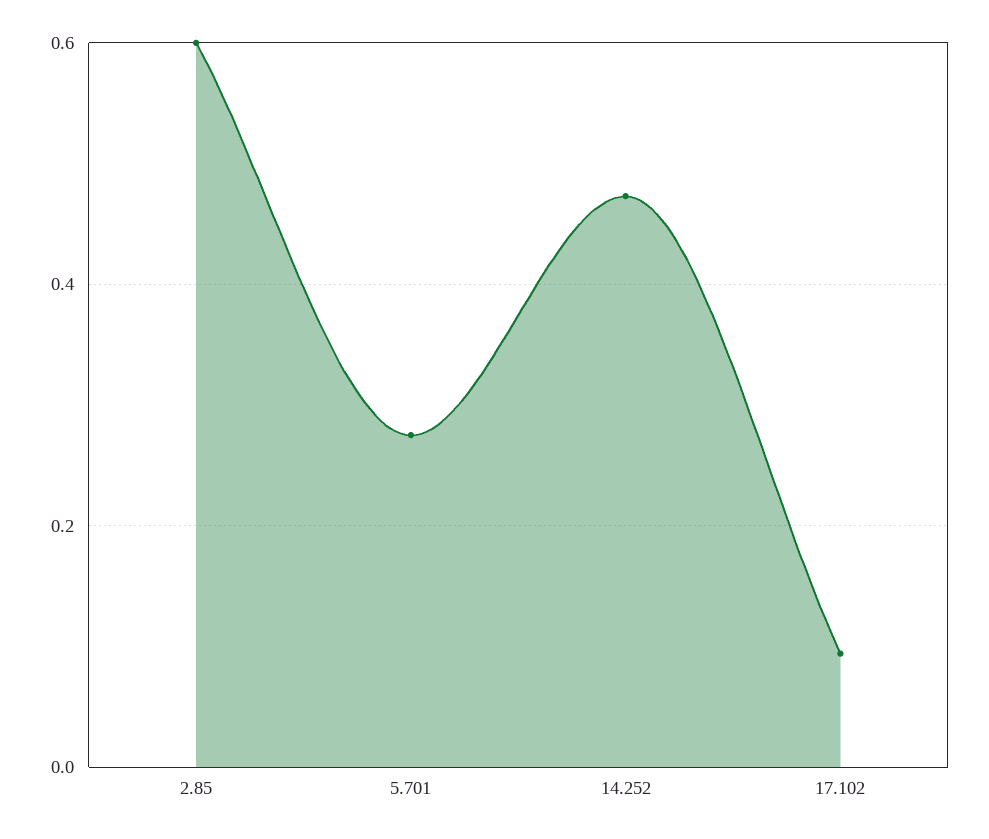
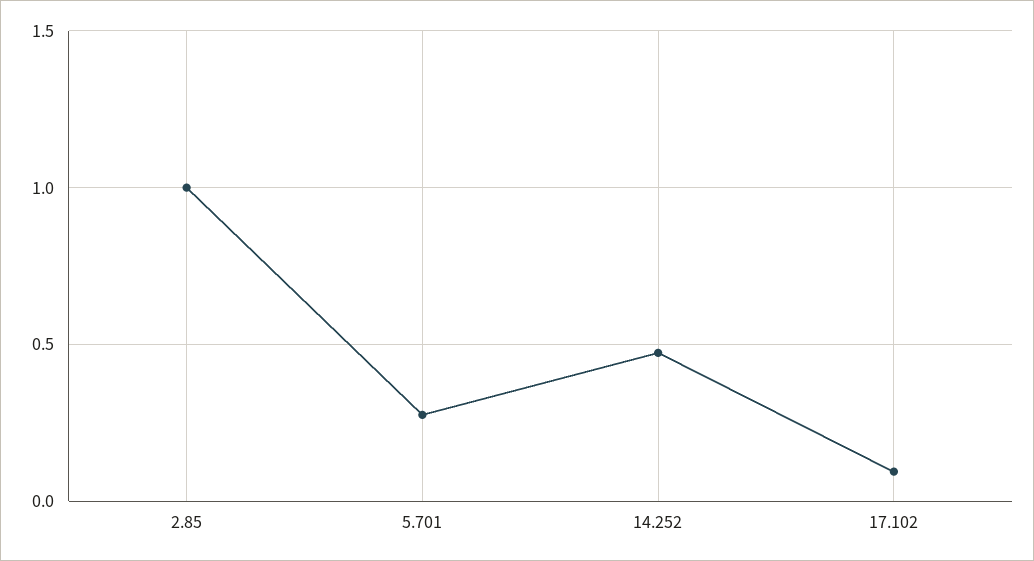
  {
-   "2.85": 0.6,
+   "2.85": 1,
    "5.701": 0.28,
    "14.252": 0.48,
    "17.102": 0.1
  }

